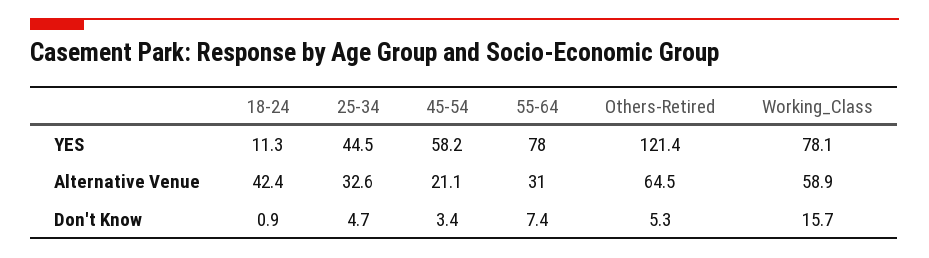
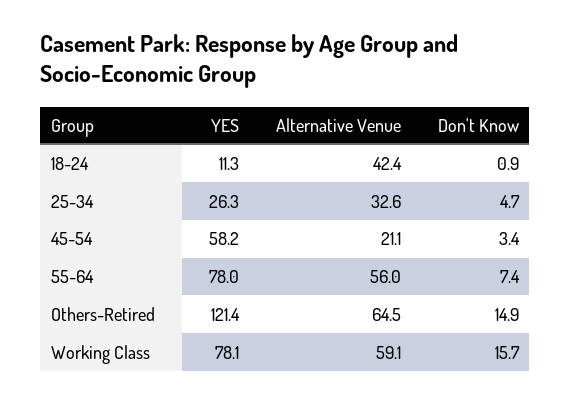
  {
    "18-24": {
      "YES": 11.3,
      "Alternative Venue": 42.4,
      "Don't Know": 0.9
    },
    "25-34": {
-     "YES": 44.5,
+     "YES": 26.3,
      "Alternative Venue": 32.6,
      "Don't Know": 4.7
    },
    "45-54": {
      "YES": 58.2,
      "Alternative Venue": 21.1,
      "Don't Know": 3.4
    },
    "55-64": {
      "YES": 78,
-     "Alternative Venue": 31,
+     "Alternative Venue": 56,
      "Don't Know": 7.4
    },
    "Others-Retired": {
      "YES": 121.4,
      "Alternative Venue": 64.5,
-     "Don't Know": 5.3
+     "Don't Know": 14.9
    },
    "Working_Class": {
      "YES": 78.1,
-     "Alternative Venue": 58.9,
+     "Alternative Venue": 59.1,
      "Don't Know": 15.7
    }
  }

